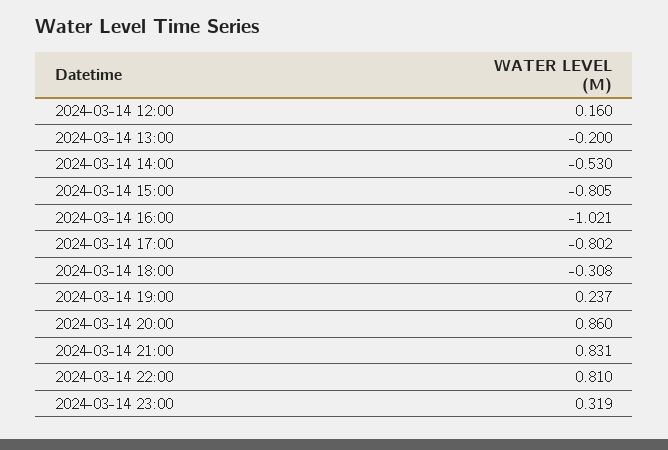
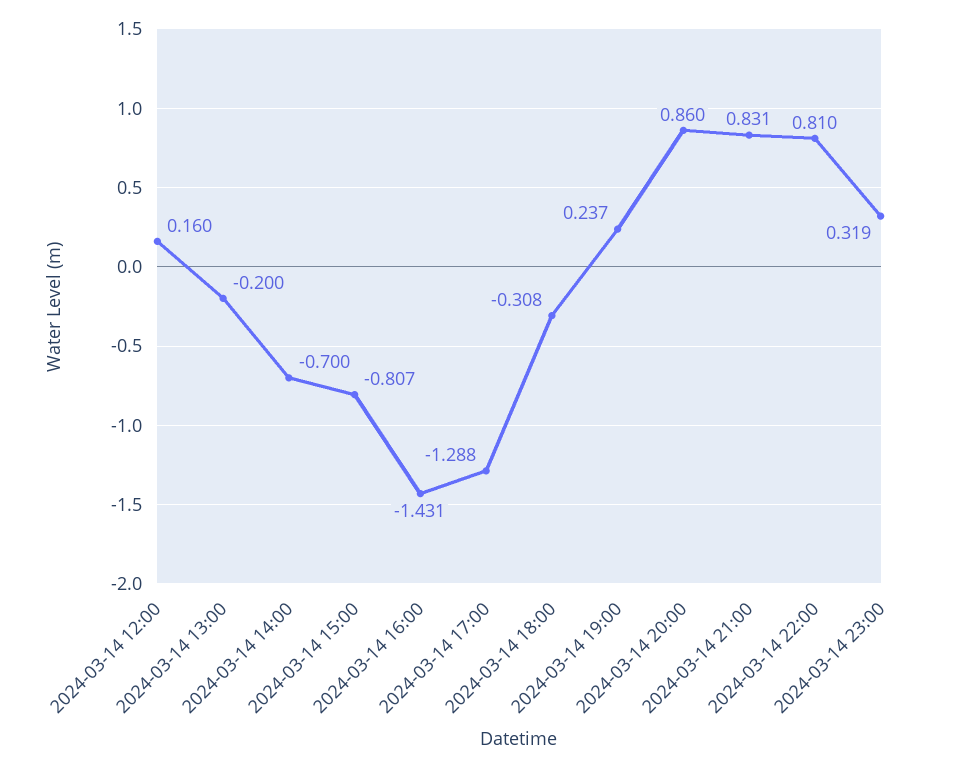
  {
    "2024-03-14 12:00": 0.16,
    "2024-03-14 13:00": -0.2,
-   "2024-03-14 14:00": -0.53,
+   "2024-03-14 14:00": -0.7,
-   "2024-03-14 15:00": -0.805,
+   "2024-03-14 15:00": -0.807,
-   "2024-03-14 16:00": -1.021,
+   "2024-03-14 16:00": -1.431,
-   "2024-03-14 17:00": -0.802,
+   "2024-03-14 17:00": -1.288,
    "2024-03-14 18:00": -0.308,
    "2024-03-14 19:00": 0.237,
    "2024-03-14 20:00": 0.86,
    "2024-03-14 21:00": 0.831,
    "2024-03-14 22:00": 0.81,
    "2024-03-14 23:00": 0.319
  }

